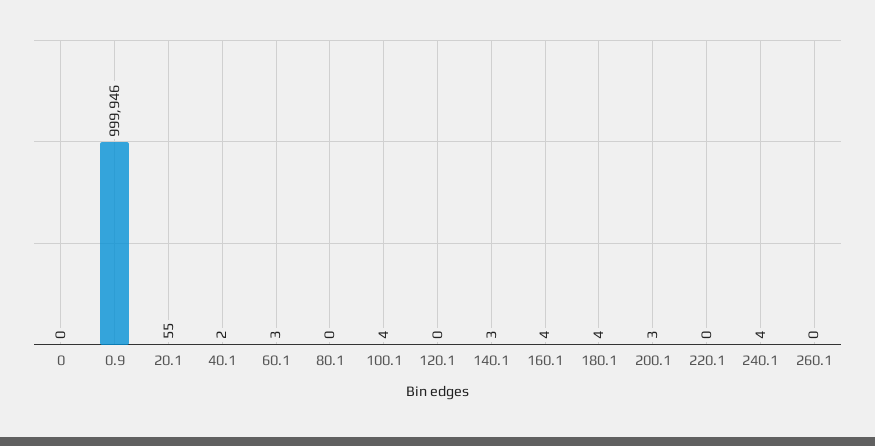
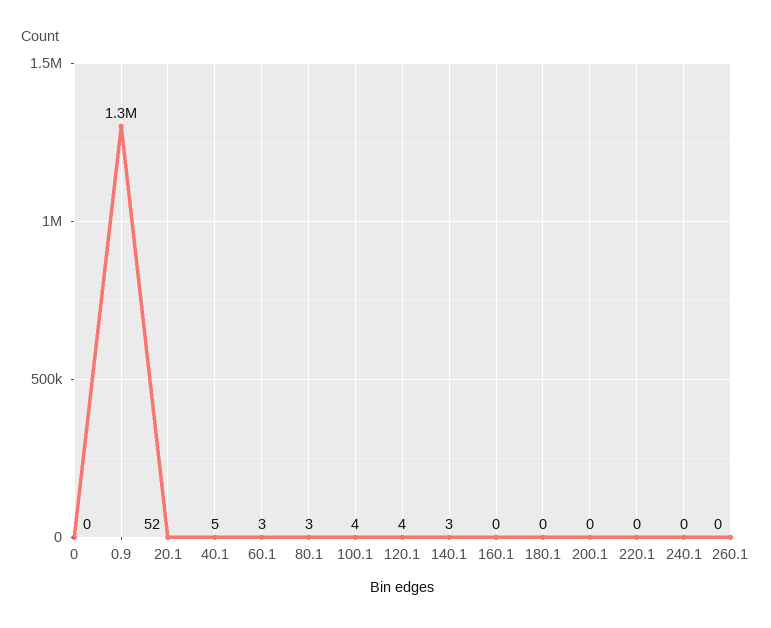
  {
    "0": 0,
-   "0.9": 999946,
+   "0.9": 1300000,
-   "20.1": 55,
+   "20.1": 52,
-   "40.1": 2,
+   "40.1": 5,
    "60.1": 3,
-   "80.1": 0,
+   "80.1": 3,
    "100.1": 4,
-   "120.1": 0,
+   "120.1": 4,
    "140.1": 3,
-   "160.1": 4,
+   "160.1": 0,
-   "180.1": 4,
+   "180.1": 0,
-   "200.1": 3,
+   "200.1": 0,
    "220.1": 0,
-   "240.1": 4,
+   "240.1": 0,
    "260.1": 0
  }

